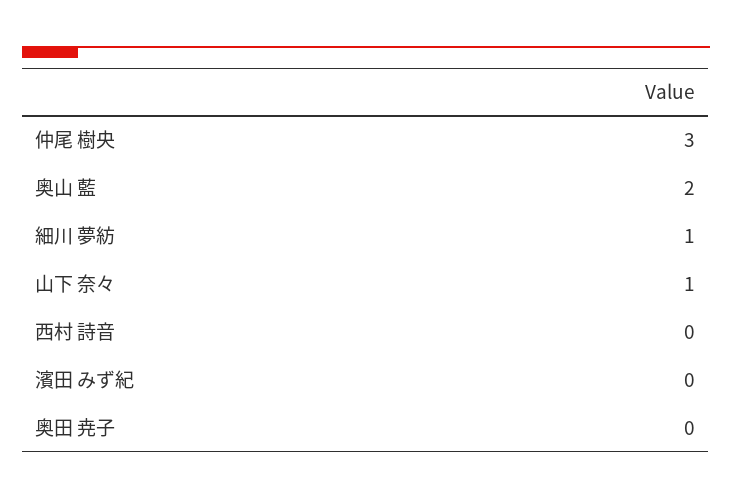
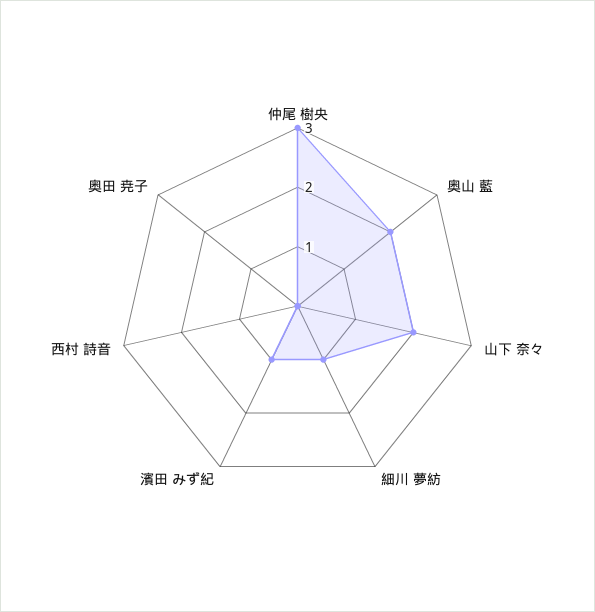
  {
    "仲尾 樹央": 3,
    "奥山 藍": 2,
    "細川 夢紡": 1,
-   "山下 奈々": 1,
+   "山下 奈々": 2,
    "西村 詩音": 0,
-   "濱田 みず紀": 0,
+   "濱田 みず紀": 1,
    "奥田 尭子": 0
  }

